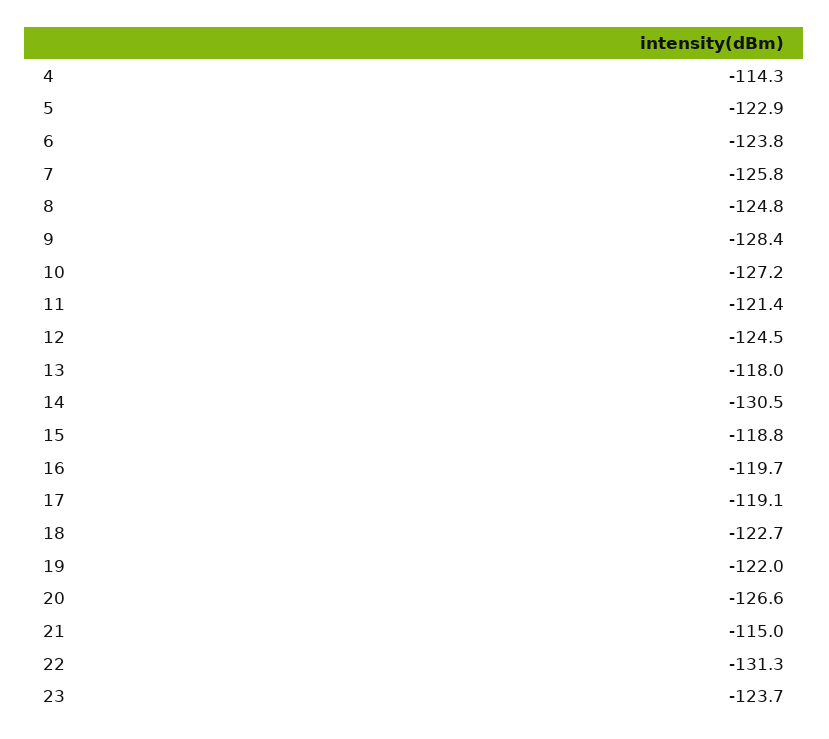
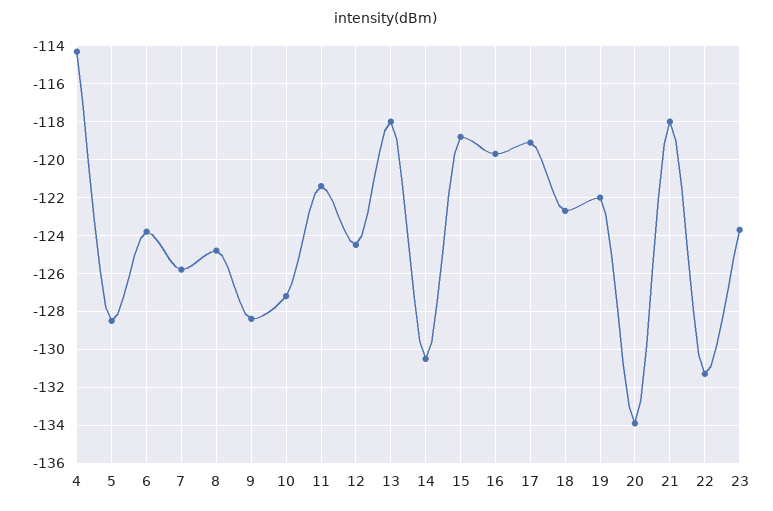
  {
    "4": -114.3,
-   "5": -122.9,
+   "5": -128.5,
    "6": -123.8,
    "7": -125.8,
    "8": -124.8,
    "9": -128.4,
    "10": -127.2,
    "11": -121.4,
    "12": -124.5,
    "13": -118,
    "14": -130.5,
    "15": -118.8,
    "16": -119.7,
    "17": -119.1,
    "18": -122.7,
    "19": -122,
-   "20": -126.6,
+   "20": -134,
-   "21": -115,
+   "21": -118,
    "22": -131.3,
    "23": -123.7
  }

